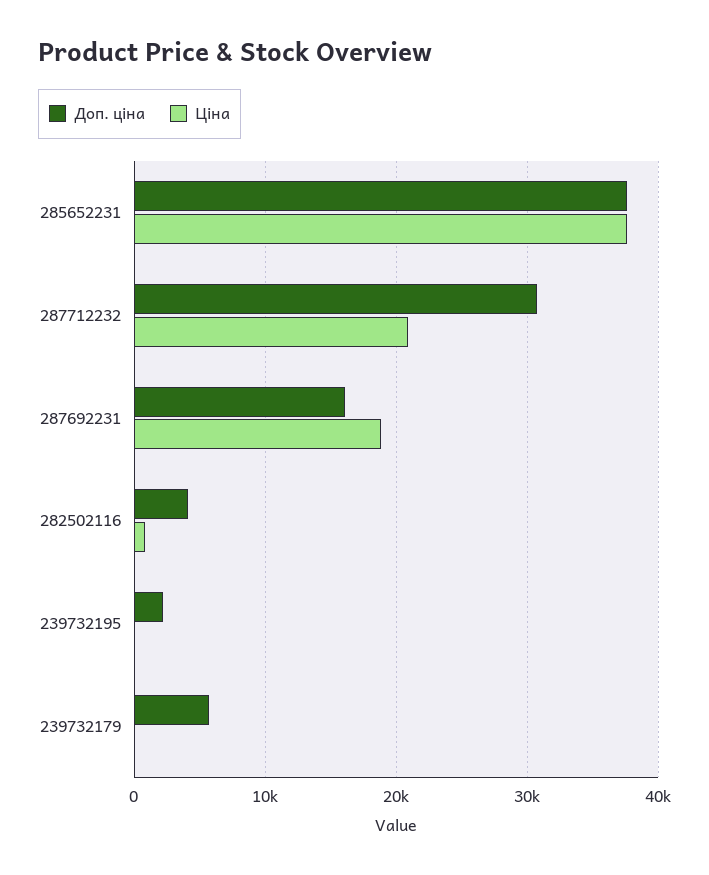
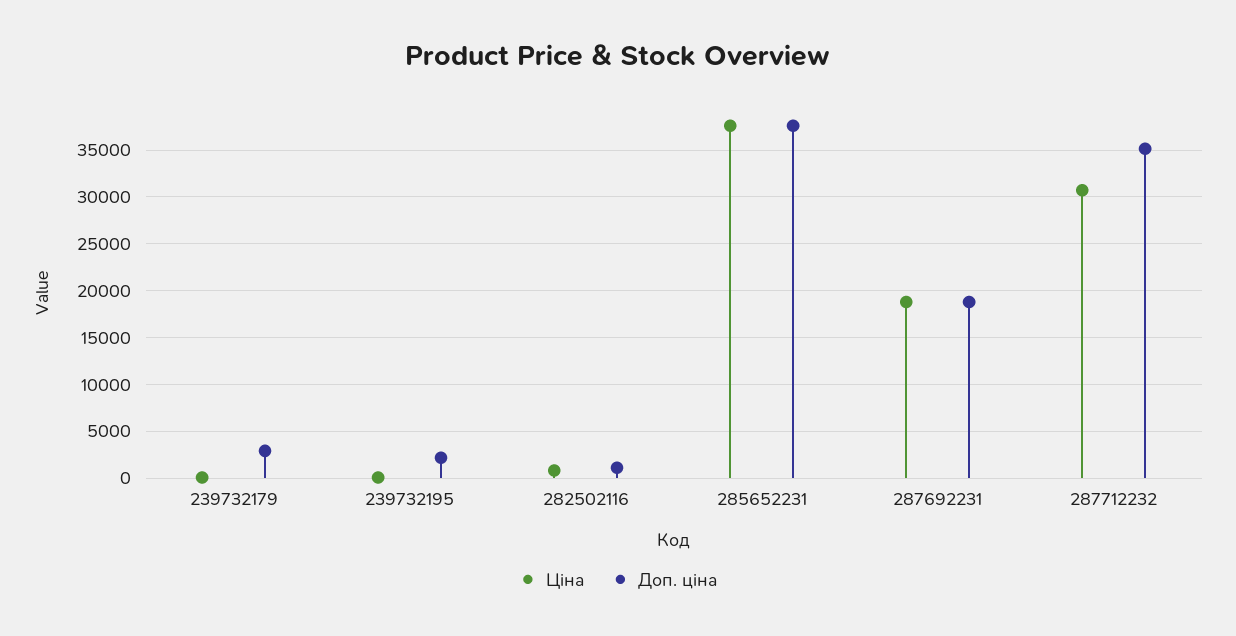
  {
    "Доп. ціна": {
      "285652231": 38000,
-     "287712232": 31000,
+     "287712232": 35000,
-     "287692231": 16000,
+     "287692231": 19000,
-     "282502116": 4000,
+     "282502116": 1000,
      "239732195": 2000,
-     "239732179": 6000
+     "239732179": 3000
    },
    "Ціна": {
      "285652231": 38000,
-     "287712232": 21000,
+     "287712232": 31000,
      "287692231": 19000,
      "282502116": 1000,
      "239732195": 0,
      "239732179": 0
    }
  }

